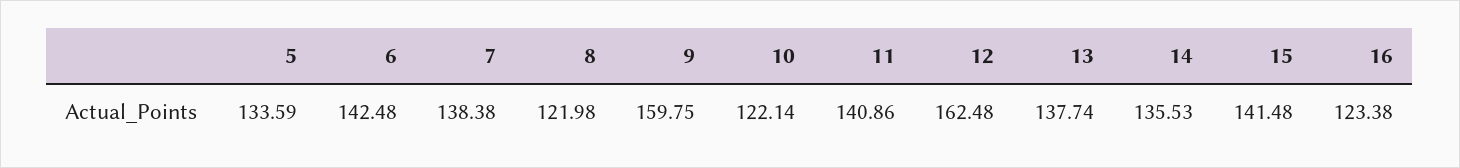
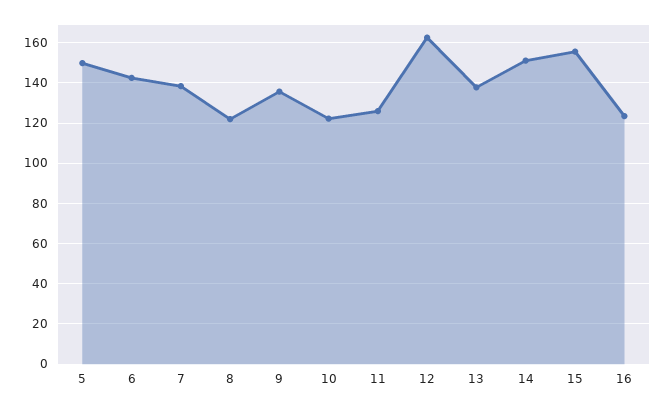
  {
-   "5": 133.59,
+   "5": 150,
    "6": 142.48,
    "7": 138.38,
    "8": 121.98,
-   "9": 159.75,
+   "9": 135,
    "10": 122.14,
-   "11": 140.86,
+   "11": 125,
    "12": 162.48,
    "13": 137.74,
-   "14": 135.53,
+   "14": 150,
-   "15": 141.48,
+   "15": 155,
    "16": 123.38
  }

